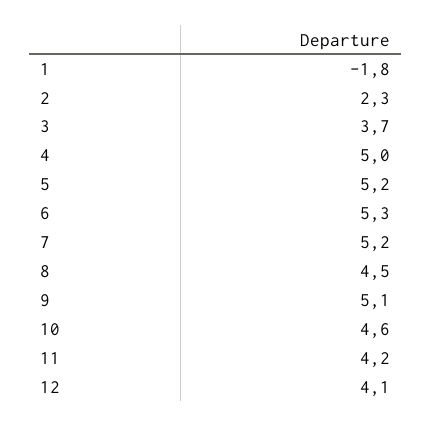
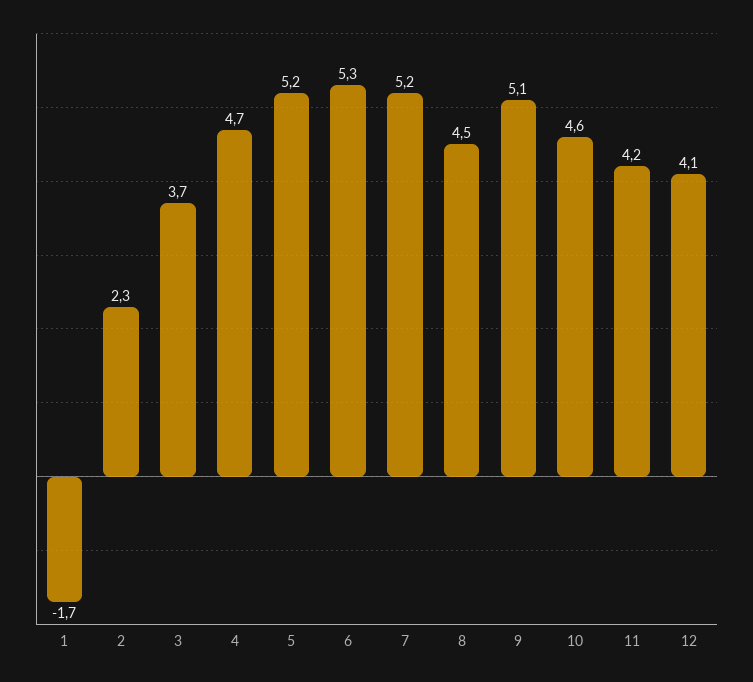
  {
-   "1": -1.8,
+   "1": -1.7,
    "2": 2.3,
    "3": 3.7,
-   "4": 5,
+   "4": 4.7,
    "5": 5.2,
    "6": 5.3,
    "7": 5.2,
    "8": 4.5,
    "9": 5.1,
    "10": 4.6,
    "11": 4.2,
    "12": 4.1
  }

